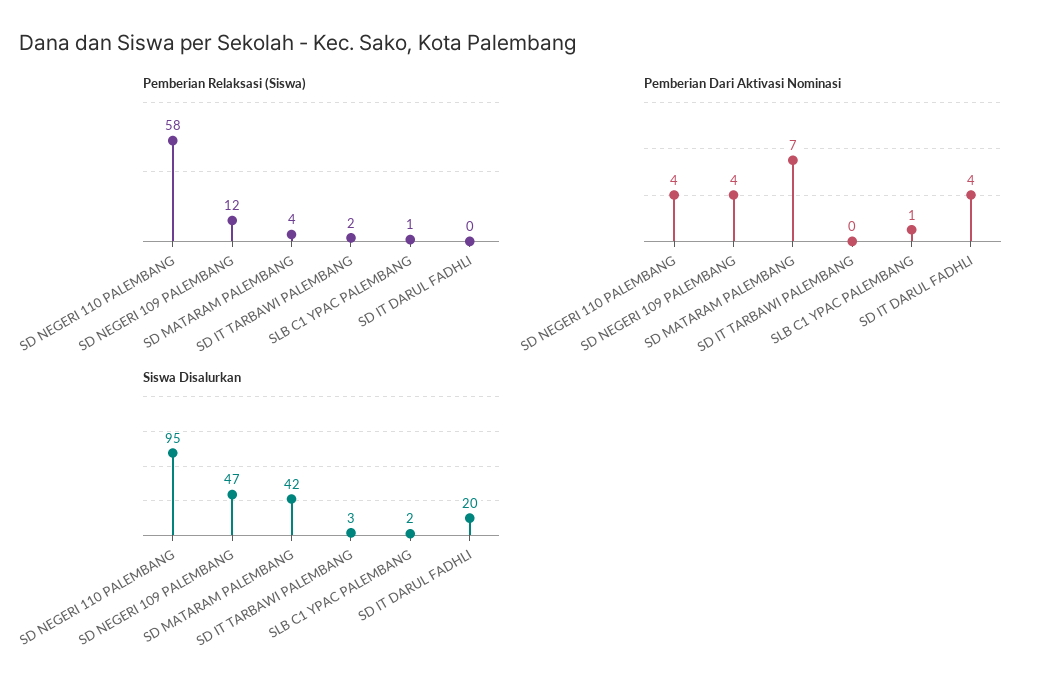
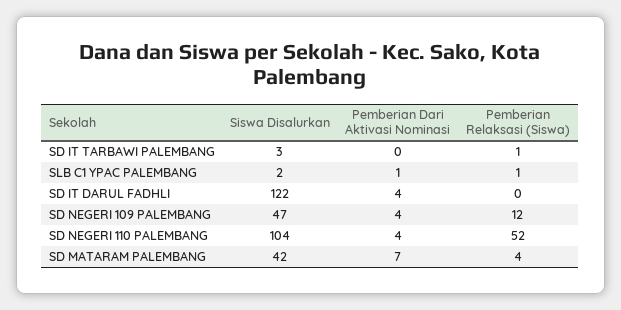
  {
    "Pemberian Relaksasi (Siswa)": {
-     "SD NEGERI 110 PALEMBANG": 58,
+     "SD NEGERI 110 PALEMBANG": 52,
      "SD NEGERI 109 PALEMBANG": 12,
      "SD MATARAM PALEMBANG": 4,
-     "SD IT TARBAWI PALEMBANG": 2,
+     "SD IT TARBAWI PALEMBANG": 1,
      "SLB C1 YPAC PALEMBANG": 1,
      "SD IT DARUL FADHLI": 0
    },
    "Pemberian Dari Aktivasi Nominasi": {
      "SD NEGERI 110 PALEMBANG": 4,
      "SD NEGERI 109 PALEMBANG": 4,
      "SD MATARAM PALEMBANG": 7,
      "SD IT TARBAWI PALEMBANG": 0,
      "SLB C1 YPAC PALEMBANG": 1,
      "SD IT DARUL FADHLI": 4
    },
    "Siswa Disalurkan": {
-     "SD NEGERI 110 PALEMBANG": 95,
+     "SD NEGERI 110 PALEMBANG": 104,
      "SD NEGERI 109 PALEMBANG": 47,
      "SD MATARAM PALEMBANG": 42,
      "SD IT TARBAWI PALEMBANG": 3,
      "SLB C1 YPAC PALEMBANG": 2,
-     "SD IT DARUL FADHLI": 20
+     "SD IT DARUL FADHLI": 122
    }
  }

